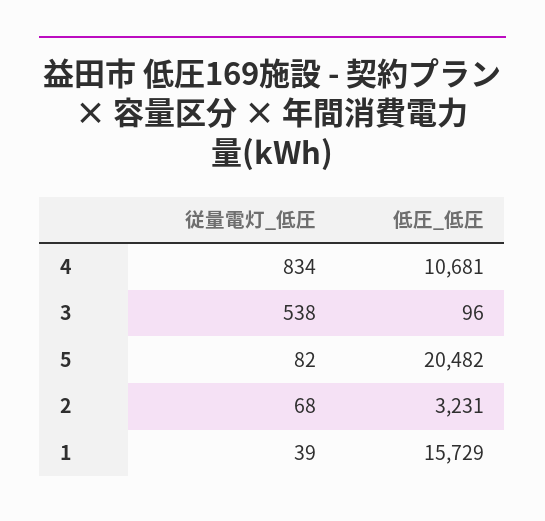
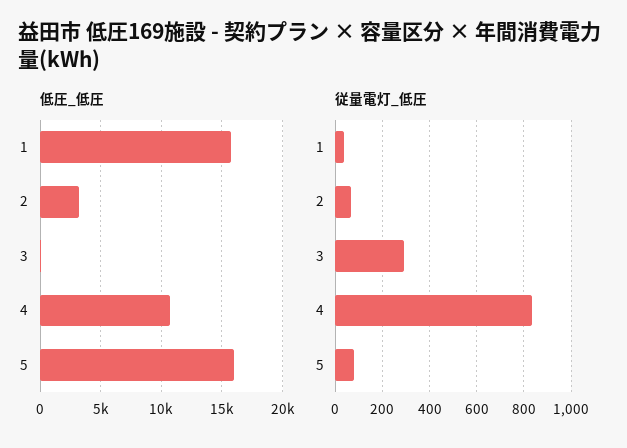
  {
    "従量電灯_低圧": {
      "4": 834,
-     "3": 538,
+     "3": 300,
      "5": 82,
      "2": 68,
      "1": 39
    },
    "低圧_低圧": {
      "4": 10681,
      "3": 96,
-     "5": 20482,
+     "5": 16000,
      "2": 3231,
      "1": 15729
    }
  }

